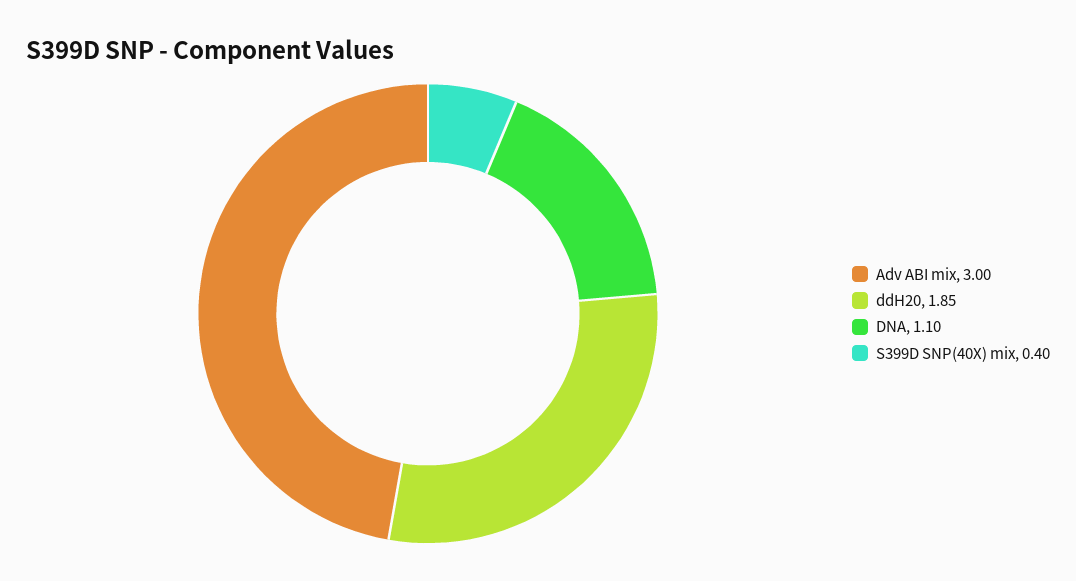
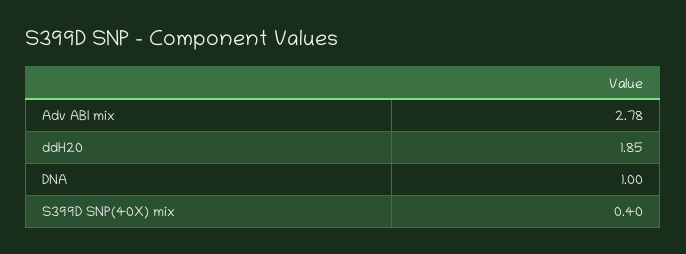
  {
-   "Adv ABI mix": 3,
+   "Adv ABI mix": 2.78,
    "ddH20": 1.85,
-   "DNA": 1.1,
+   "DNA": 1,
    "S399D SNP(40X) mix": 0.4
  }

